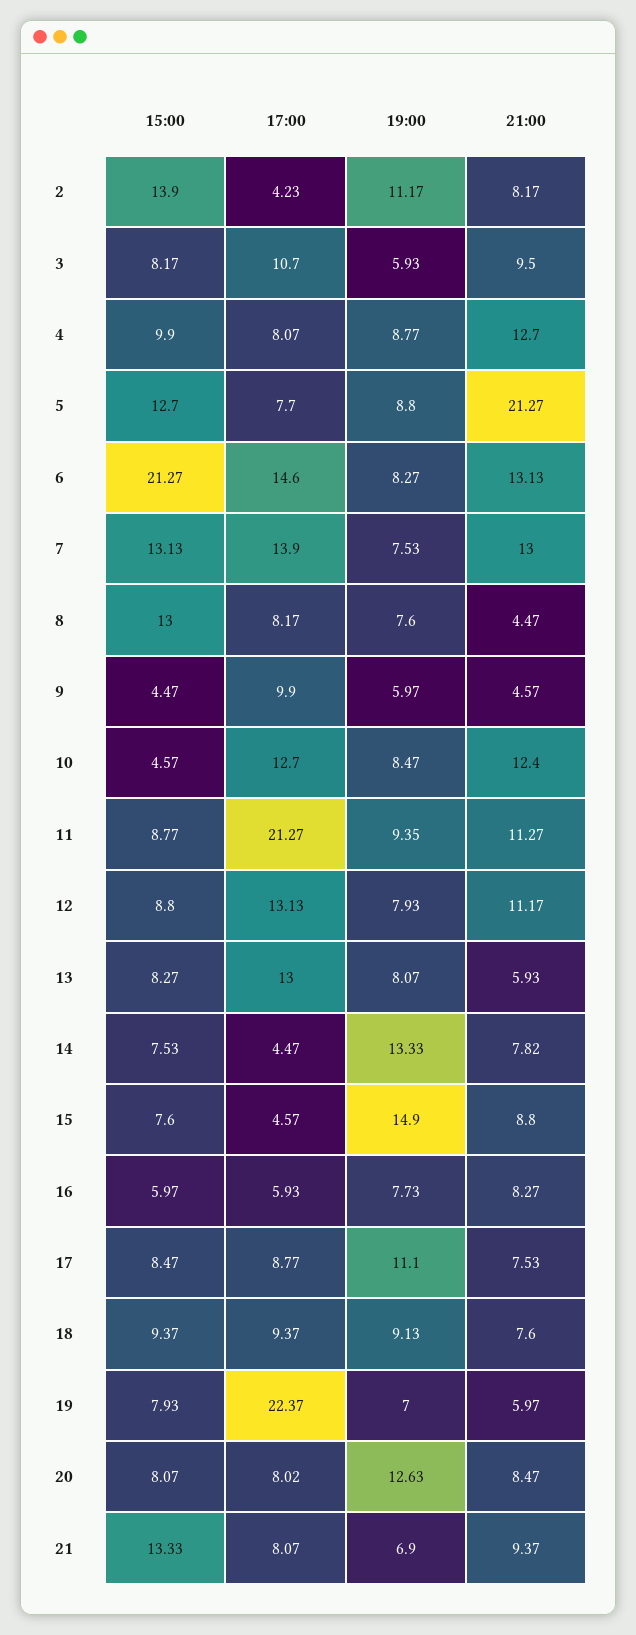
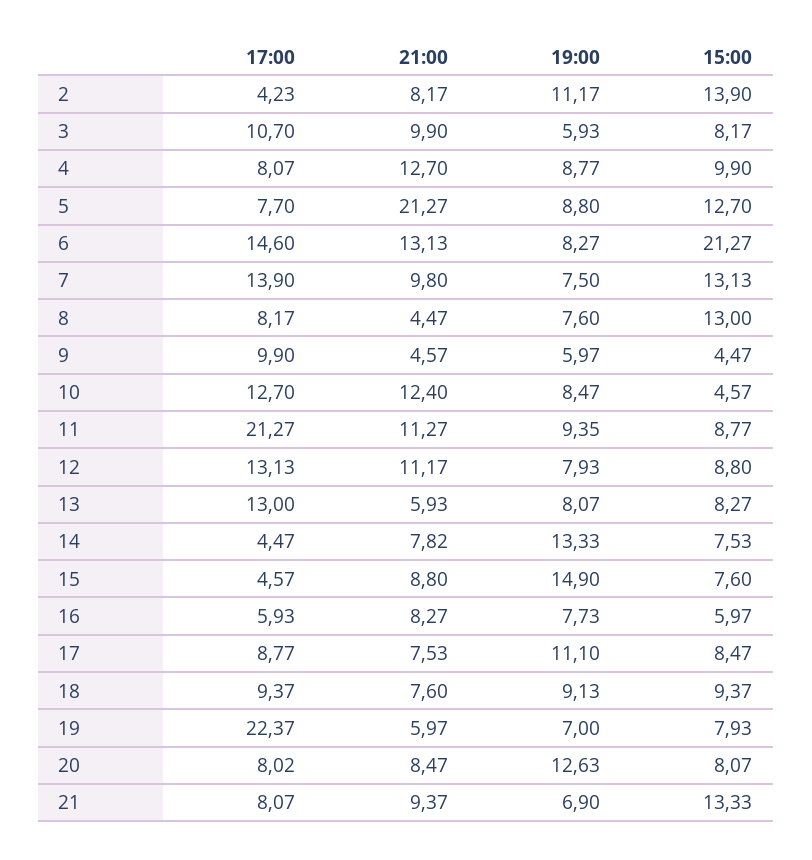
  {
    "15:00": {
      "2": 13.9,
      "3": 8.17,
      "4": 9.9,
      "5": 12.7,
      "6": 21.27,
      "7": 13.13,
      "8": 13,
      "9": 4.47,
      "10": 4.57,
      "11": 8.77,
      "12": 8.8,
      "13": 8.27,
      "14": 7.53,
      "15": 7.6,
      "16": 5.97,
      "17": 8.47,
      "18": 9.37,
      "19": 7.93,
      "20": 8.07,
      "21": 13.33
    },
    "17:00": {
      "2": 4.23,
      "3": 10.7,
      "4": 8.07,
      "5": 7.7,
      "6": 14.6,
      "7": 13.9,
      "8": 8.17,
      "9": 9.9,
      "10": 12.7,
      "11": 21.27,
      "12": 13.13,
      "13": 13,
      "14": 4.47,
      "15": 4.57,
      "16": 5.93,
      "17": 8.77,
      "18": 9.37,
      "19": 22.37,
      "20": 8.02,
      "21": 8.07
    },
    "19:00": {
      "2": 11.17,
      "3": 5.93,
      "4": 8.77,
      "5": 8.8,
      "6": 8.27,
-     "7": 7.53,
+     "7": 7.5,
      "8": 7.6,
      "9": 5.97,
      "10": 8.47,
      "11": 9.35,
      "12": 7.93,
      "13": 8.07,
      "14": 13.33,
      "15": 14.9,
      "16": 7.73,
      "17": 11.1,
      "18": 9.13,
      "19": 7,
      "20": 12.63,
      "21": 6.9
    },
    "21:00": {
      "2": 8.17,
-     "3": 9.5,
+     "3": 9.9,
      "4": 12.7,
      "5": 21.27,
      "6": 13.13,
-     "7": 13,
+     "7": 9.8,
      "8": 4.47,
      "9": 4.57,
      "10": 12.4,
      "11": 11.27,
      "12": 11.17,
      "13": 5.93,
      "14": 7.82,
      "15": 8.8,
      "16": 8.27,
      "17": 7.53,
      "18": 7.6,
      "19": 5.97,
      "20": 8.47,
      "21": 9.37
    }
  }

